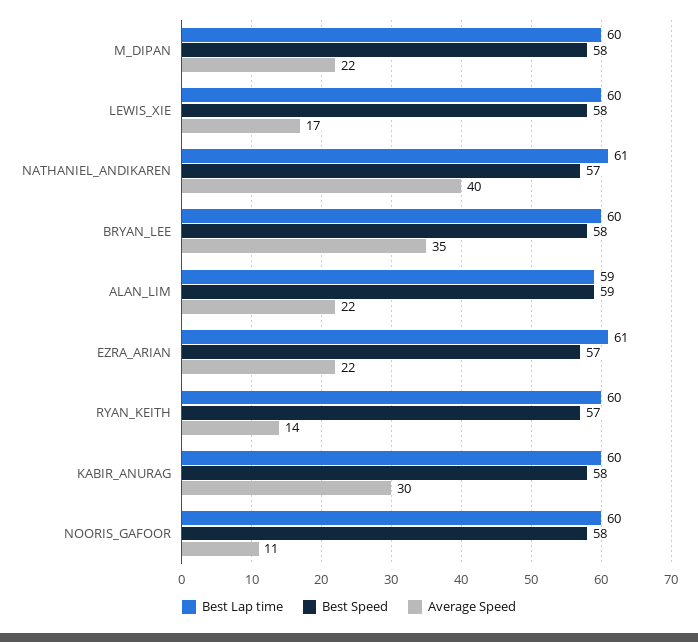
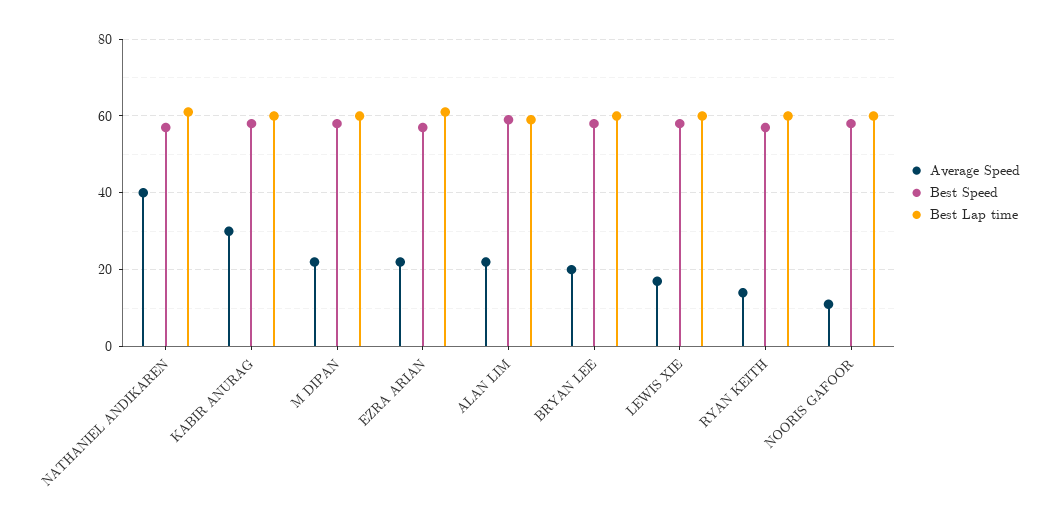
  {
    "Best Lap time": {
      "M_DIPAN": 60,
      "LEWIS_XIE": 60,
      "NATHANIEL_ANDIKAREN": 61,
      "BRYAN_LEE": 60,
      "ALAN_LIM": 59,
      "EZRA_ARIAN": 61,
      "RYAN_KEITH": 60,
      "KABIR_ANURAG": 60,
      "NOORIS_GAFOOR": 60
    },
    "Best Speed": {
      "M_DIPAN": 58,
      "LEWIS_XIE": 58,
      "NATHANIEL_ANDIKAREN": 57,
      "BRYAN_LEE": 58,
      "ALAN_LIM": 59,
      "EZRA_ARIAN": 57,
      "RYAN_KEITH": 57,
      "KABIR_ANURAG": 58,
      "NOORIS_GAFOOR": 58
    },
    "Average Speed": {
      "M_DIPAN": 22,
      "LEWIS_XIE": 17,
      "NATHANIEL_ANDIKAREN": 40,
-     "BRYAN_LEE": 35,
+     "BRYAN_LEE": 20,
      "ALAN_LIM": 22,
      "EZRA_ARIAN": 22,
      "RYAN_KEITH": 14,
      "KABIR_ANURAG": 30,
      "NOORIS_GAFOOR": 11
    }
  }

